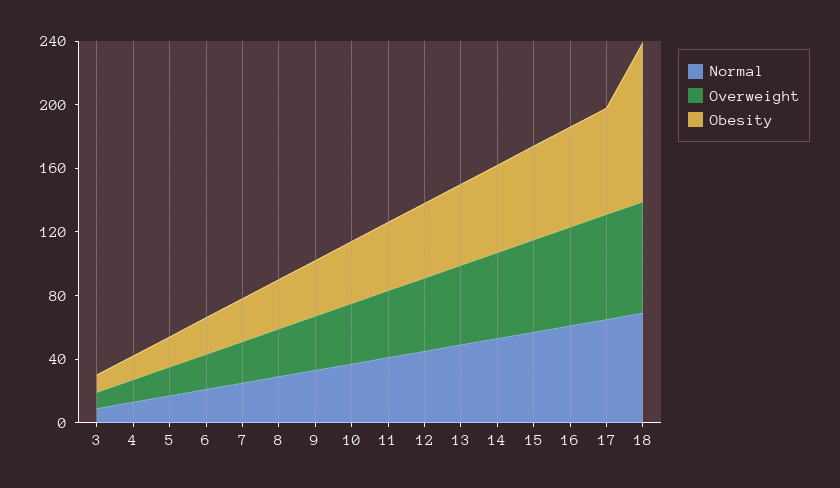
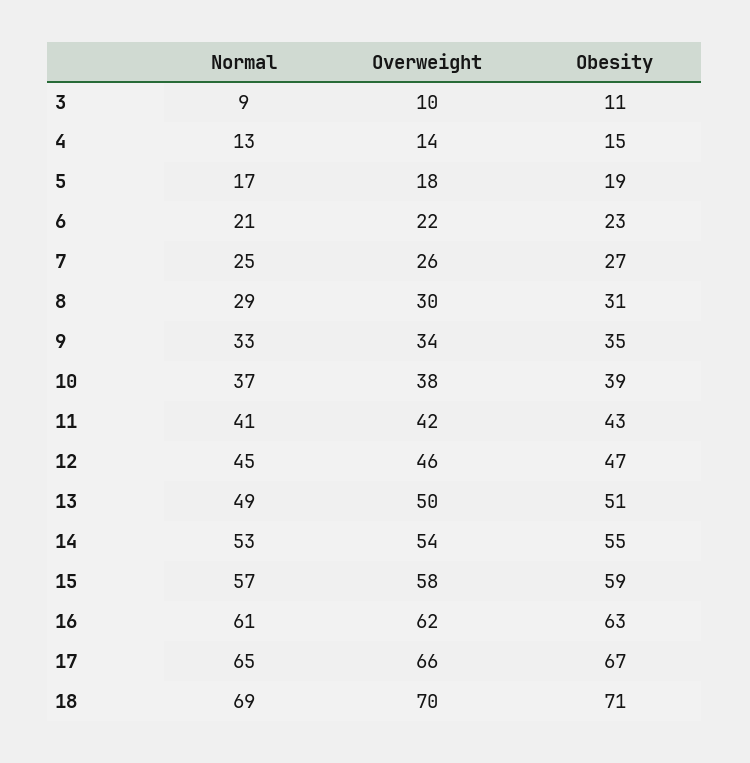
  {
    "Normal": {
      "3": 9,
      "4": 13,
      "5": 17,
      "6": 21,
      "7": 25,
      "8": 29,
      "9": 33,
      "10": 37,
      "11": 41,
      "12": 45,
      "13": 49,
      "14": 53,
      "15": 57,
      "16": 61,
      "17": 65,
      "18": 69
    },
    "Overweight": {
      "3": 10,
      "4": 14,
      "5": 18,
      "6": 22,
      "7": 26,
      "8": 30,
      "9": 34,
      "10": 38,
      "11": 42,
      "12": 46,
      "13": 50,
      "14": 54,
      "15": 58,
      "16": 62,
      "17": 66,
      "18": 70
    },
    "Obesity": {
      "3": 11,
      "4": 15,
      "5": 19,
      "6": 23,
      "7": 27,
      "8": 31,
      "9": 35,
      "10": 39,
      "11": 43,
      "12": 47,
      "13": 51,
      "14": 55,
      "15": 59,
      "16": 63,
      "17": 67,
-     "18": 100
+     "18": 71
    }
  }

